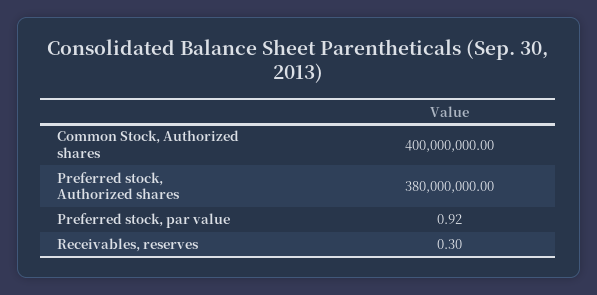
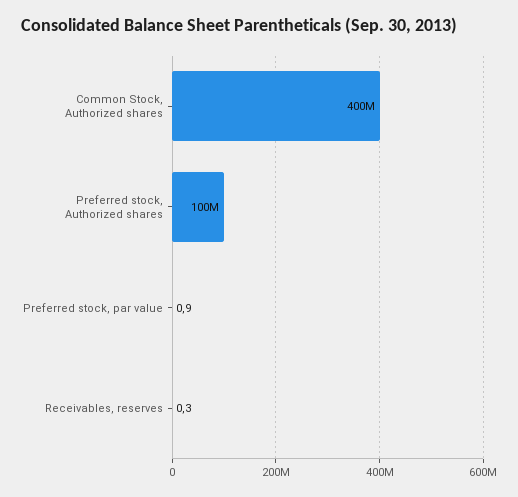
  {
    "Common Stock, Authorized shares": 400000000,
-   "Preferred stock, Authorized shares": 380000000,
+   "Preferred stock, Authorized shares": 100000000,
    "Preferred stock, par value": 0.92,
    "Receivables, reserves": 0.3
  }

